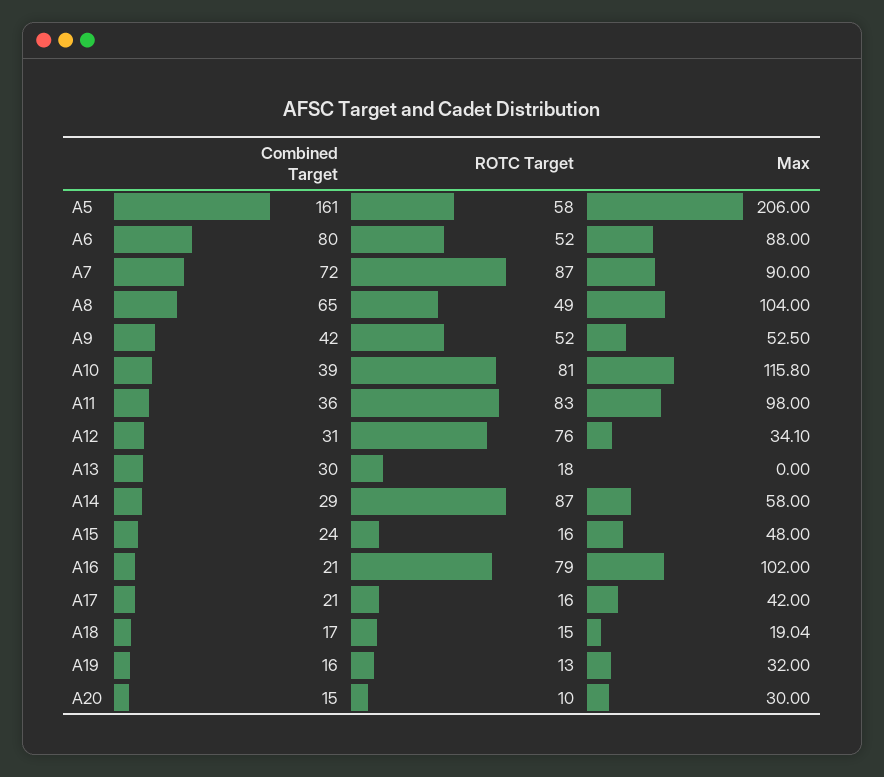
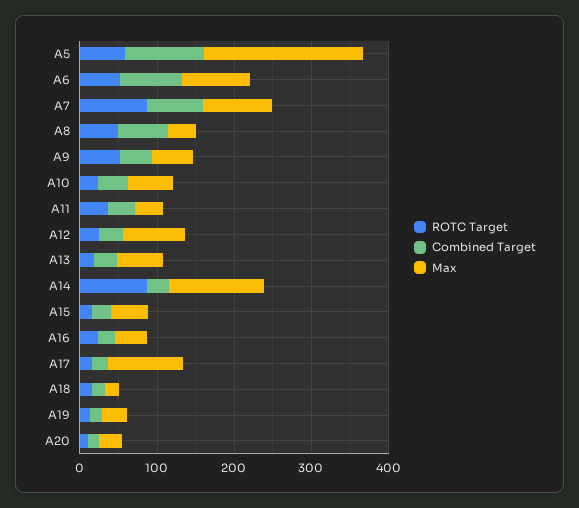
  {
    "Combined Target": {
-     "A5": 161,
+     "A5": 100,
      "A6": 80,
      "A7": 72,
      "A8": 65,
      "A9": 42,
      "A10": 39,
      "A11": 36,
      "A12": 31,
      "A13": 30,
      "A14": 29,
      "A15": 24,
      "A16": 21,
      "A17": 21,
      "A18": 17,
      "A19": 16,
      "A20": 15
    },
    "ROTC Target": {
      "A5": 58,
      "A6": 52,
      "A7": 87,
      "A8": 49,
      "A9": 52,
-     "A10": 81,
+     "A10": 20,
-     "A11": 83,
+     "A11": 40,
-     "A12": 76,
+     "A12": 20,
      "A13": 18,
      "A14": 87,
      "A15": 16,
-     "A16": 79,
+     "A16": 20,
      "A17": 16,
      "A18": 15,
      "A19": 13,
      "A20": 10
    },
    "Max": {
      "A5": 206,
      "A6": 88,
      "A7": 90,
-     "A8": 104,
+     "A8": 40,
      "A9": 52.5,
-     "A10": 115.8,
+     "A10": 60,
-     "A11": 98,
+     "A11": 40,
-     "A12": 34.1,
+     "A12": 80,
-     "A13": 0,
+     "A13": 60,
-     "A14": 58,
+     "A14": 120,
      "A15": 48,
-     "A16": 102,
+     "A16": 40,
-     "A17": 42,
+     "A17": 100,
      "A18": 19.04,
      "A19": 32,
      "A20": 30
    }
  }

